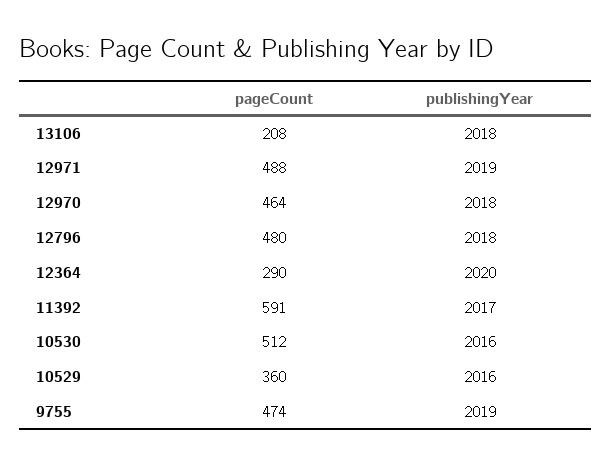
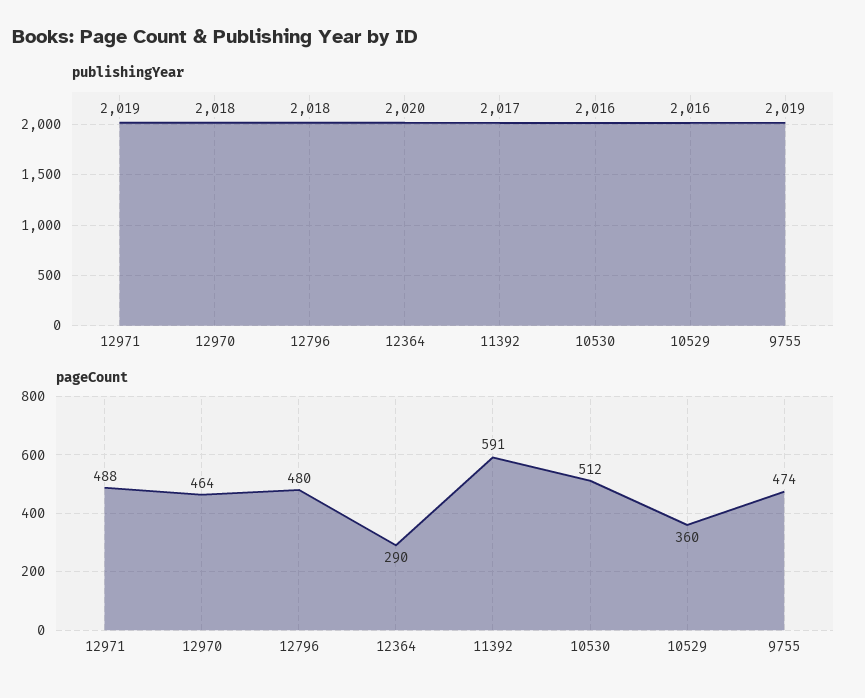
  {
    "pageCount": {
-     "13106": 208,
      "12971": 488,
      "12970": 464,
      "12796": 480,
      "12364": 290,
      "11392": 591,
      "10530": 512,
      "10529": 360,
      "9755": 474
    },
    "publishingYear": {
-     "13106": 2018,
      "12971": 2019,
      "12970": 2018,
      "12796": 2018,
      "12364": 2020,
      "11392": 2017,
      "10530": 2016,
      "10529": 2016,
      "9755": 2019
    }
  }

